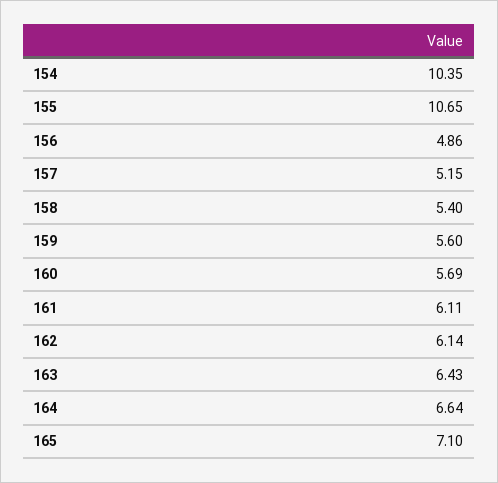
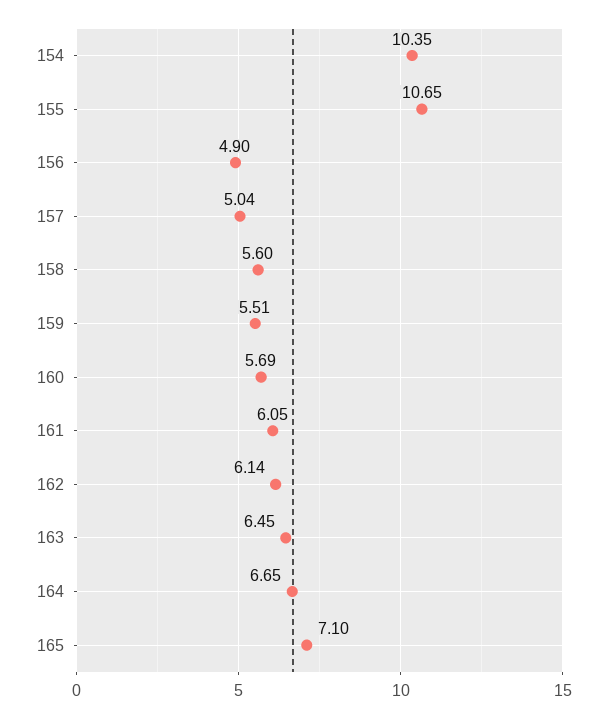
  {
    "154": 10.35,
    "155": 10.65,
-   "156": 4.86,
+   "156": 4.9,
-   "157": 5.15,
+   "157": 5.04,
-   "158": 5.4,
+   "158": 5.6,
-   "159": 5.6,
+   "159": 5.51,
    "160": 5.69,
-   "161": 6.11,
+   "161": 6.05,
    "162": 6.14,
-   "163": 6.43,
+   "163": 6.45,
-   "164": 6.64,
+   "164": 6.65,
    "165": 7.1
  }

